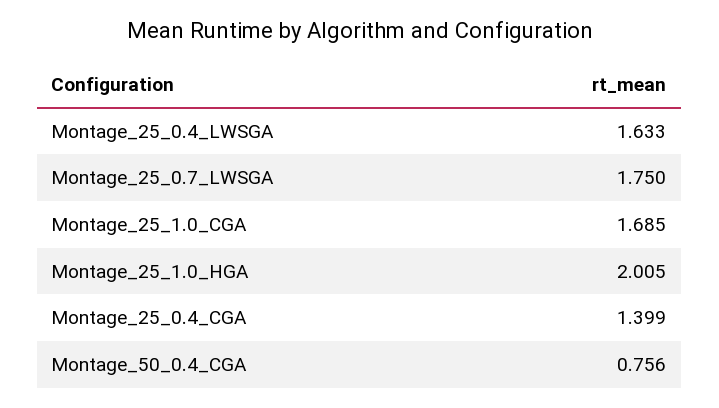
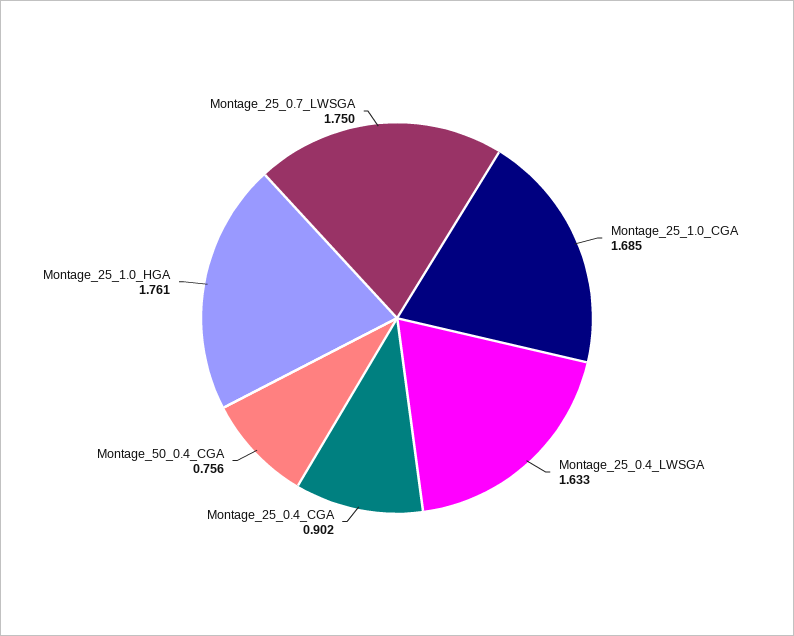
  {
    "Montage_25_0.4_LWSGA": 1.633,
    "Montage_25_0.7_LWSGA": 1.75,
    "Montage_25_1.0_CGA": 1.685,
-   "Montage_25_1.0_HGA": 2.005,
+   "Montage_25_1.0_HGA": 1.761,
-   "Montage_25_0.4_CGA": 1.399,
+   "Montage_25_0.4_CGA": 0.902,
    "Montage_50_0.4_CGA": 0.756
  }

